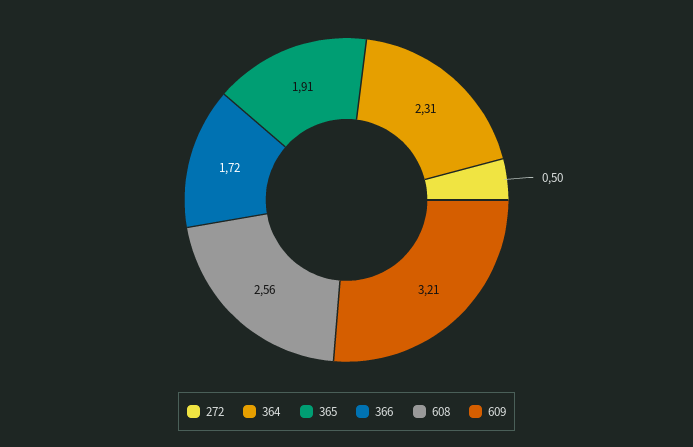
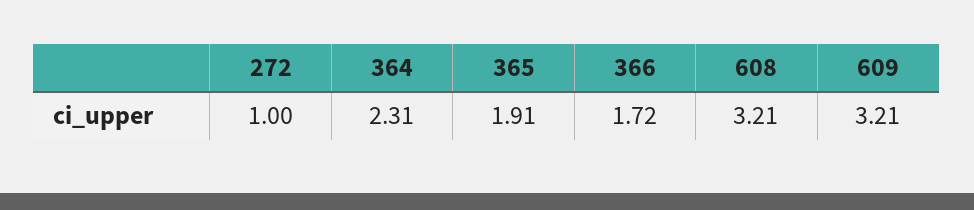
  {
-   "272": 0.5,
+   "272": 1,
    "364": 2.31,
    "365": 1.91,
    "366": 1.72,
-   "608": 2.56,
+   "608": 3.21,
    "609": 3.21
  }

